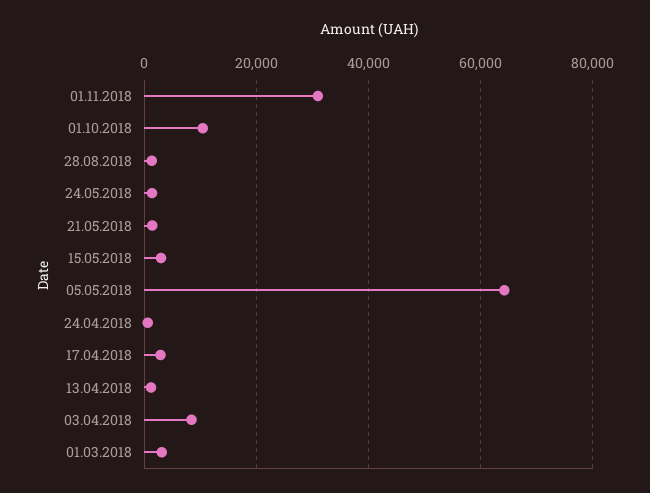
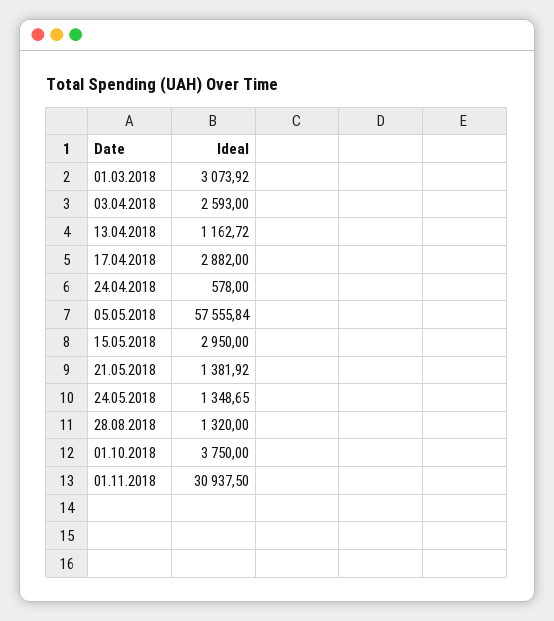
  {
    "01.11.2018": 30937.5,
-   "01.10.2018": 10000,
+   "01.10.2018": 3750,
    "28.08.2018": 1320,
    "24.05.2018": 1348.65,
    "21.05.2018": 1381.92,
    "15.05.2018": 2950,
-   "05.05.2018": 64000,
+   "05.05.2018": 57555.84,
    "24.04.2018": 578,
    "17.04.2018": 2882,
    "13.04.2018": 1162.72,
-   "03.04.2018": 8000,
+   "03.04.2018": 2593,
    "01.03.2018": 3073.92
  }

